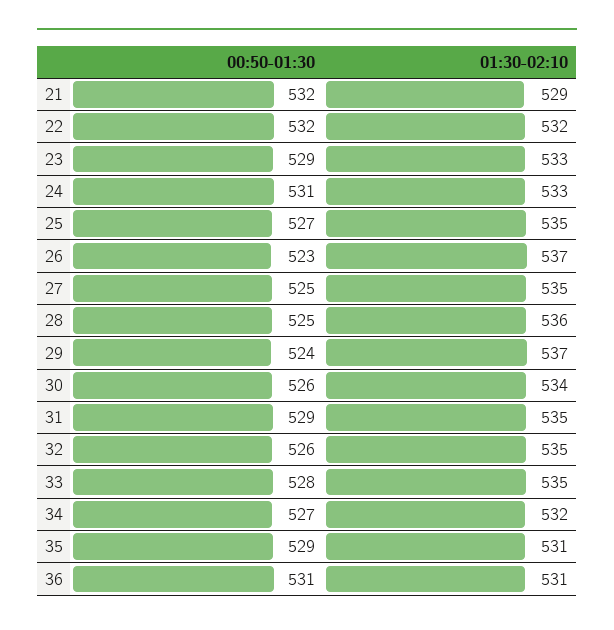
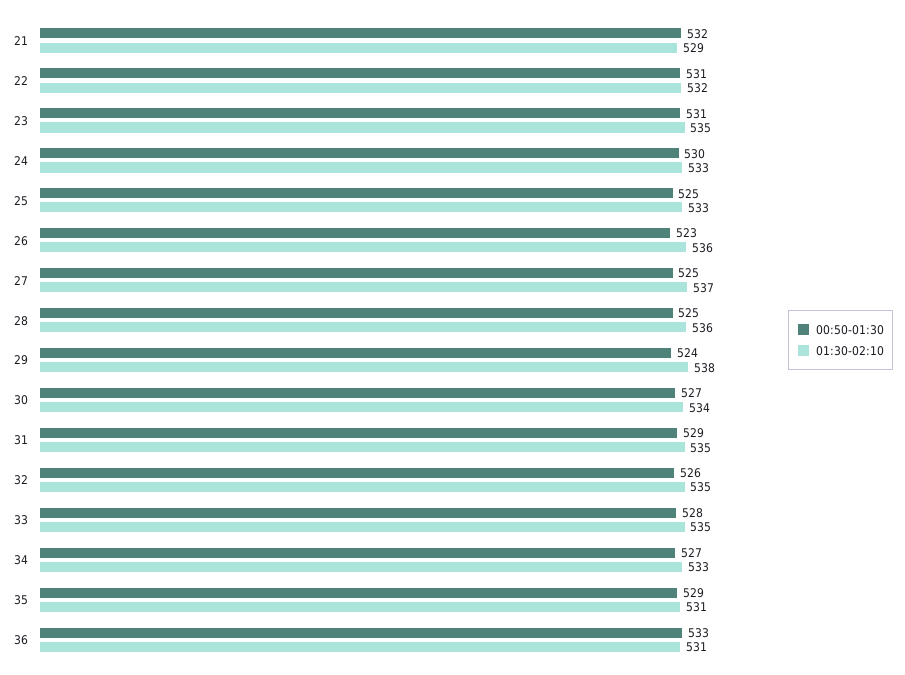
  {
    "00:50-01:30": {
      "21": 532,
-     "22": 532,
+     "22": 531,
-     "23": 529,
+     "23": 531,
-     "24": 531,
+     "24": 530,
-     "25": 527,
+     "25": 525,
      "26": 523,
      "27": 525,
      "28": 525,
      "29": 524,
-     "30": 526,
+     "30": 527,
      "31": 529,
      "32": 526,
      "33": 528,
      "34": 527,
      "35": 529,
-     "36": 531
+     "36": 533
    },
    "01:30-02:10": {
      "21": 529,
      "22": 532,
-     "23": 533,
+     "23": 535,
      "24": 533,
-     "25": 535,
+     "25": 533,
-     "26": 537,
+     "26": 536,
-     "27": 535,
+     "27": 537,
      "28": 536,
-     "29": 537,
+     "29": 538,
      "30": 534,
      "31": 535,
      "32": 535,
      "33": 535,
-     "34": 532,
+     "34": 533,
      "35": 531,
      "36": 531
    }
  }

